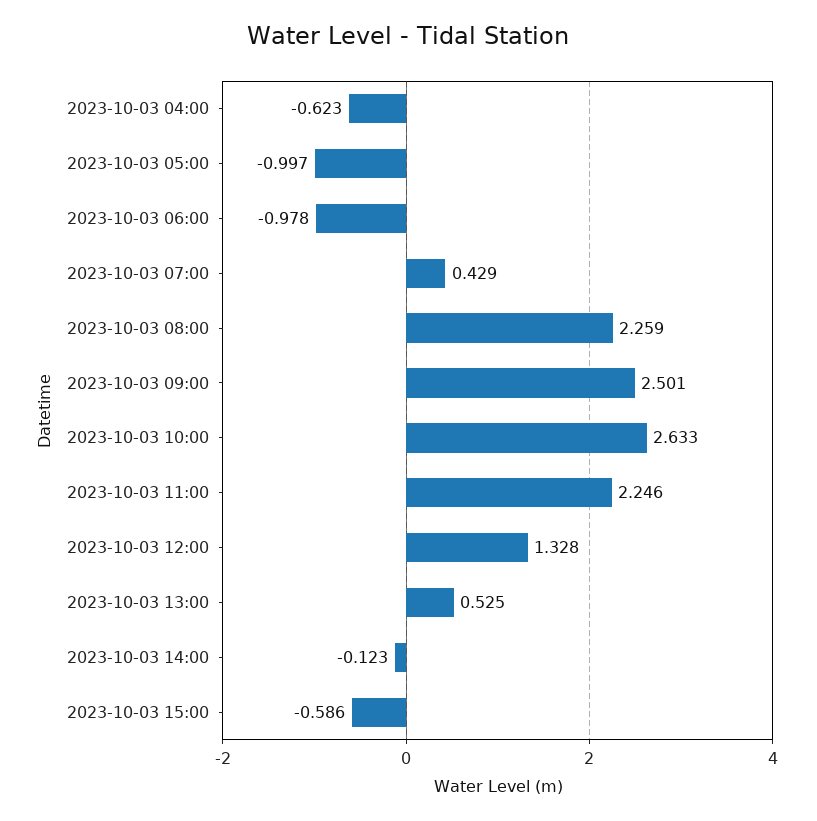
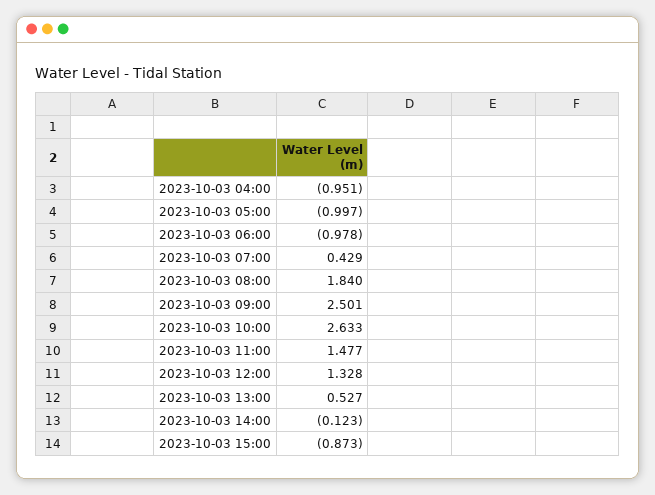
  {
-   "2023-10-03 04:00": -0.623,
+   "2023-10-03 04:00": -0.951,
    "2023-10-03 05:00": -0.997,
    "2023-10-03 06:00": -0.978,
    "2023-10-03 07:00": 0.429,
-   "2023-10-03 08:00": 2.259,
+   "2023-10-03 08:00": 1.84,
    "2023-10-03 09:00": 2.501,
    "2023-10-03 10:00": 2.633,
-   "2023-10-03 11:00": 2.246,
+   "2023-10-03 11:00": 1.477,
    "2023-10-03 12:00": 1.328,
-   "2023-10-03 13:00": 0.525,
+   "2023-10-03 13:00": 0.527,
    "2023-10-03 14:00": -0.123,
-   "2023-10-03 15:00": -0.586
+   "2023-10-03 15:00": -0.873
  }

